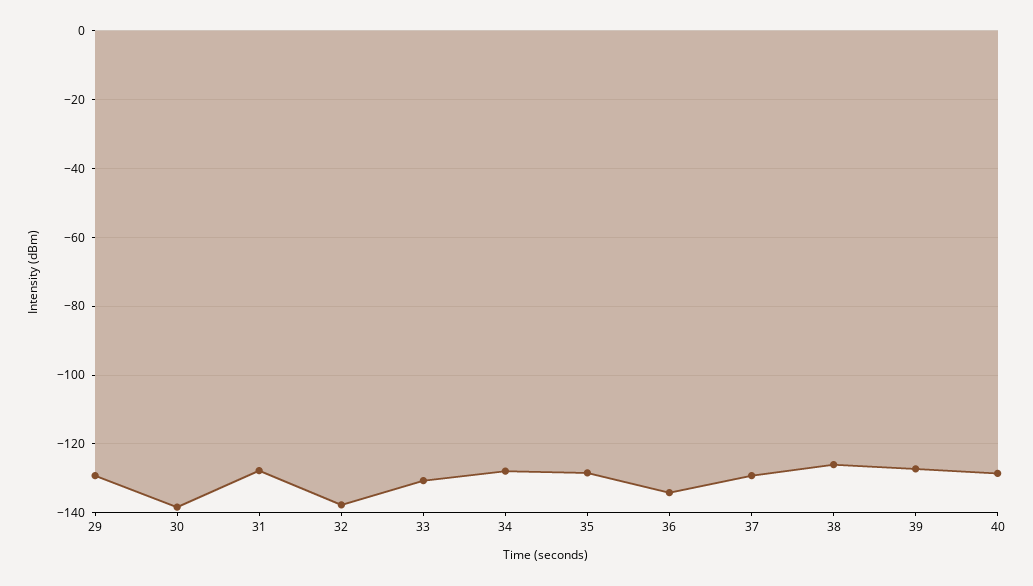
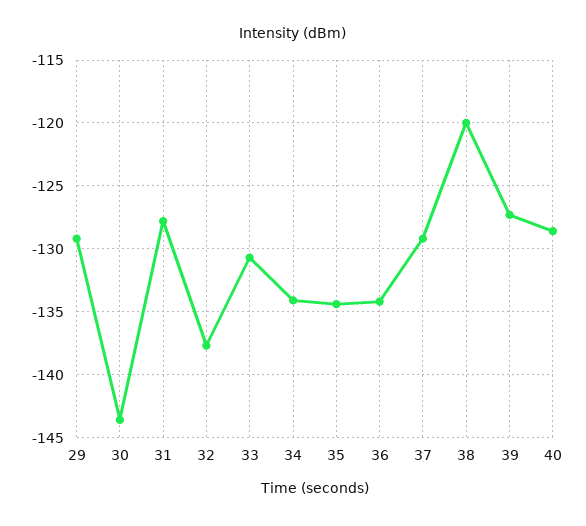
  {
    "29": -129,
-   "30": -138,
+   "30": -143.5,
    "31": -128,
    "32": -137.5,
    "33": -130.5,
-   "34": -128,
+   "34": -134,
-   "35": -128,
+   "35": -134.5,
    "36": -134,
    "37": -129,
-   "38": -126,
+   "38": -120,
    "39": -127.5,
    "40": -128.5
  }

